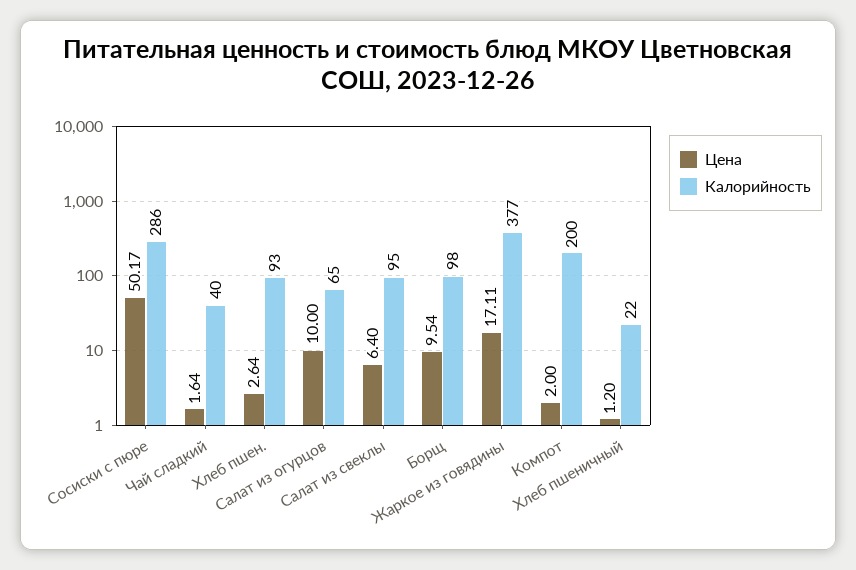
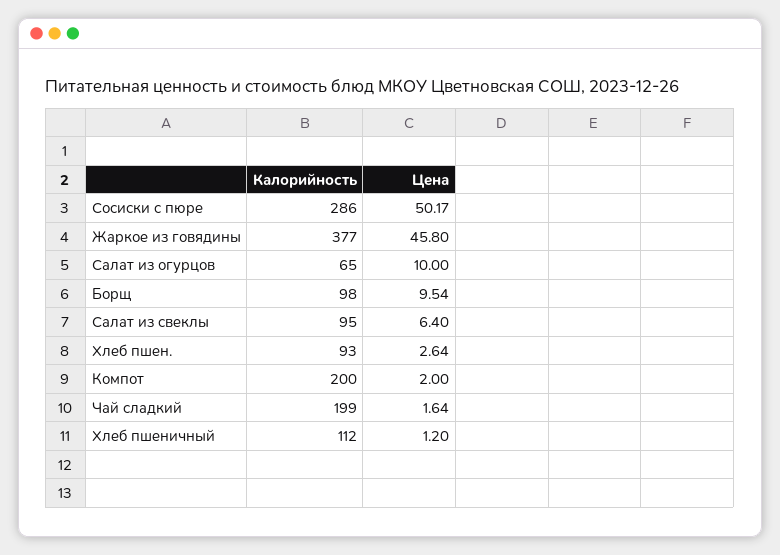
  {
    "Цена": {
      "Сосиски с пюре": 50.17,
      "Чай сладкий": 1.64,
      "Хлеб пшен.": 2.64,
      "Салат из огурцов": 10,
      "Салат из свеклы": 6.4,
      "Борщ": 9.54,
-     "Жаркое из говядины": 17.11,
+     "Жаркое из говядины": 45.8,
      "Компот": 2,
      "Хлеб пшеничный": 1.2
    },
    "Калорийность": {
      "Сосиски с пюре": 286,
-     "Чай сладкий": 40,
+     "Чай сладкий": 199,
      "Хлеб пшен.": 93,
      "Салат из огурцов": 65,
      "Салат из свеклы": 95,
      "Борщ": 98,
      "Жаркое из говядины": 377,
      "Компот": 200,
-     "Хлеб пшеничный": 22
+     "Хлеб пшеничный": 112
    }
  }

